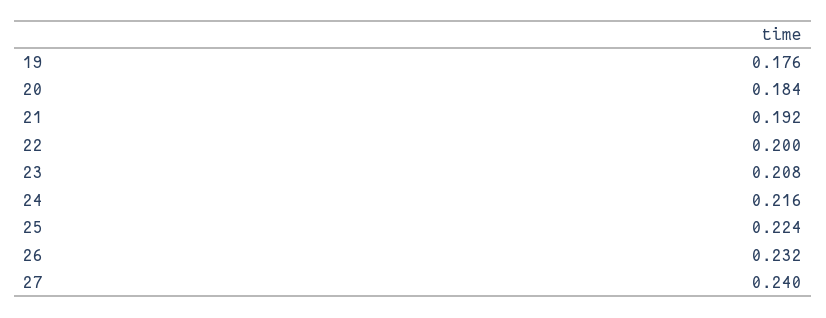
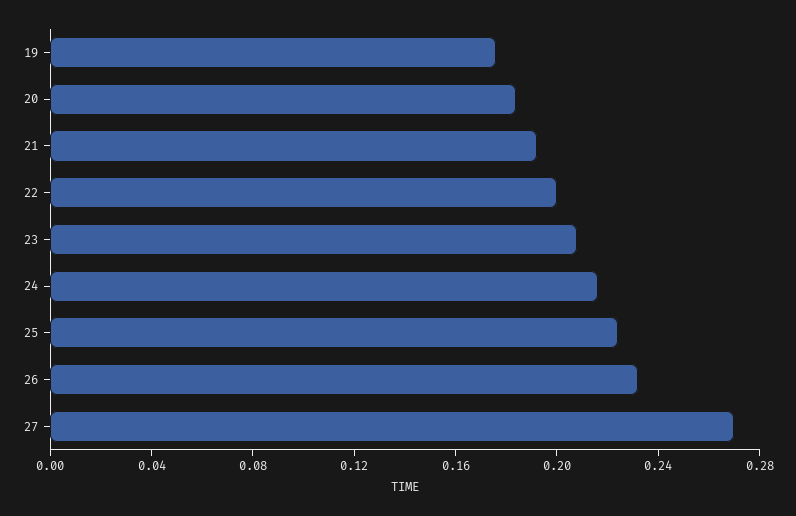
  {
    "19": 0.176,
    "20": 0.184,
    "21": 0.192,
    "22": 0.2,
    "23": 0.208,
    "24": 0.216,
    "25": 0.224,
    "26": 0.232,
-   "27": 0.24
+   "27": 0.27
  }

